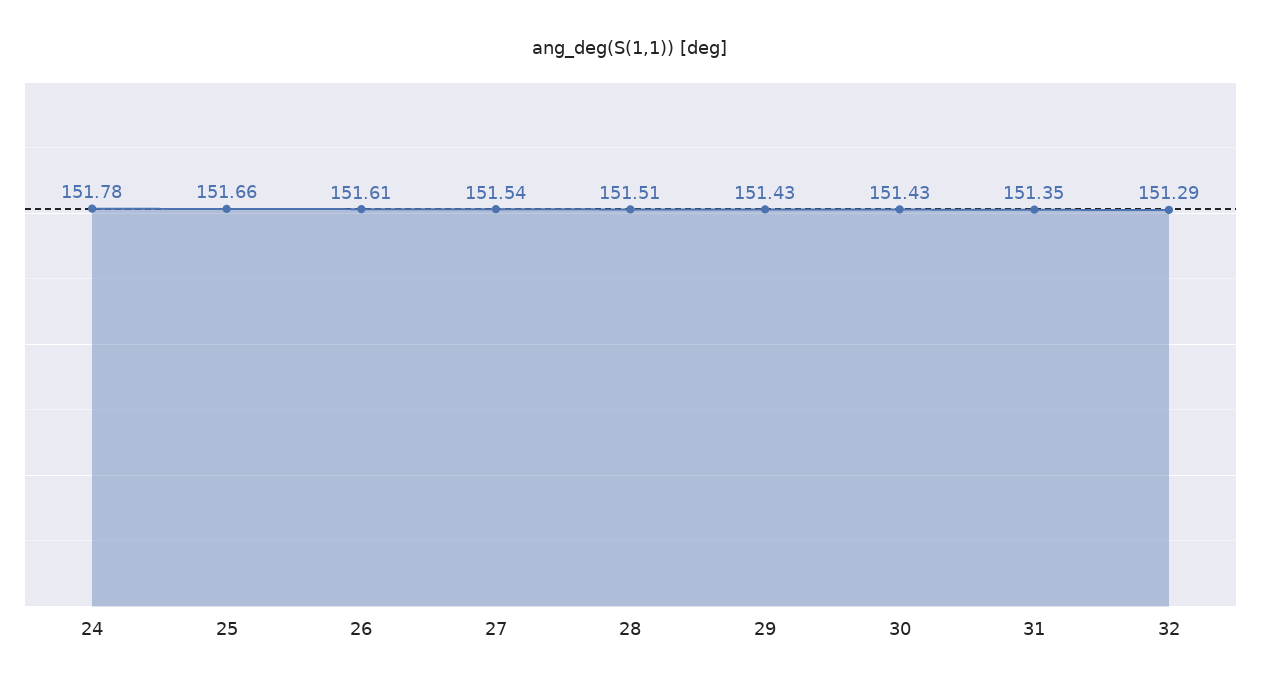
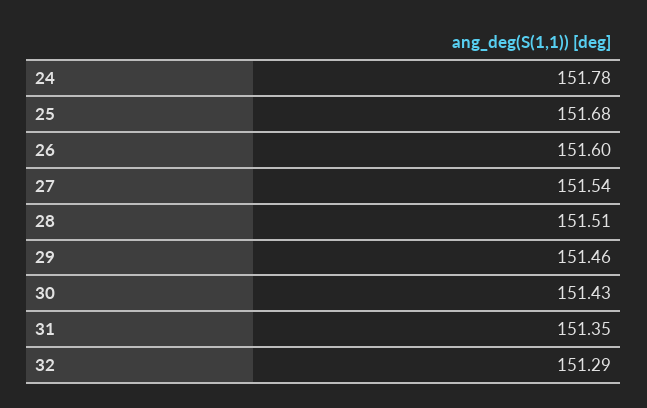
  {
    "24": 151.78,
-   "25": 151.66,
+   "25": 151.68,
-   "26": 151.61,
+   "26": 151.6,
    "27": 151.54,
    "28": 151.51,
-   "29": 151.43,
+   "29": 151.46,
    "30": 151.43,
    "31": 151.35,
    "32": 151.29
  }

